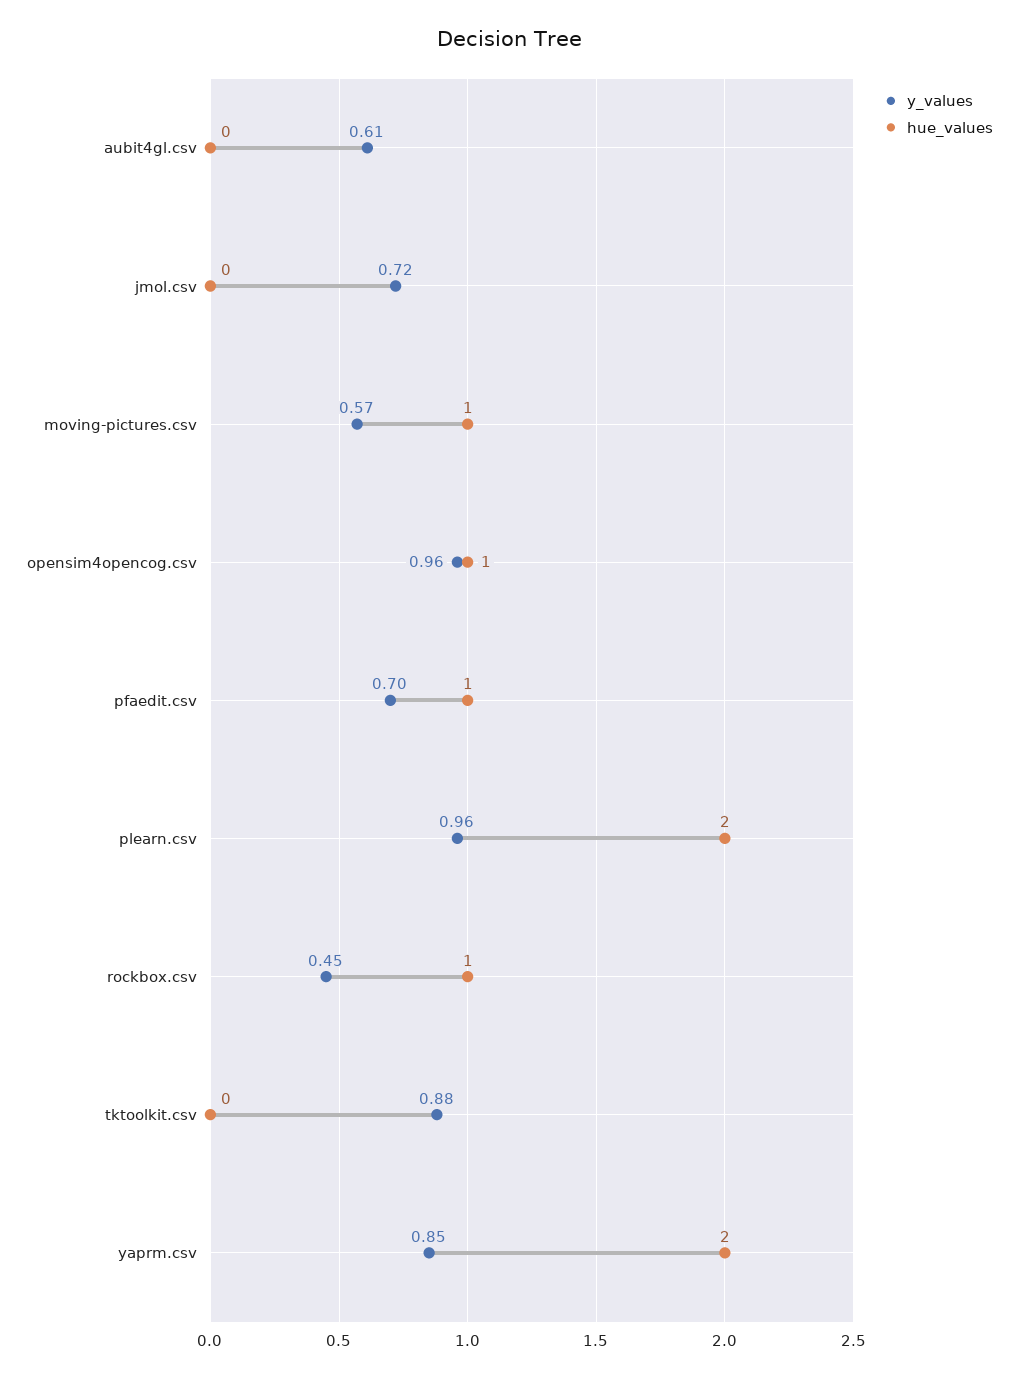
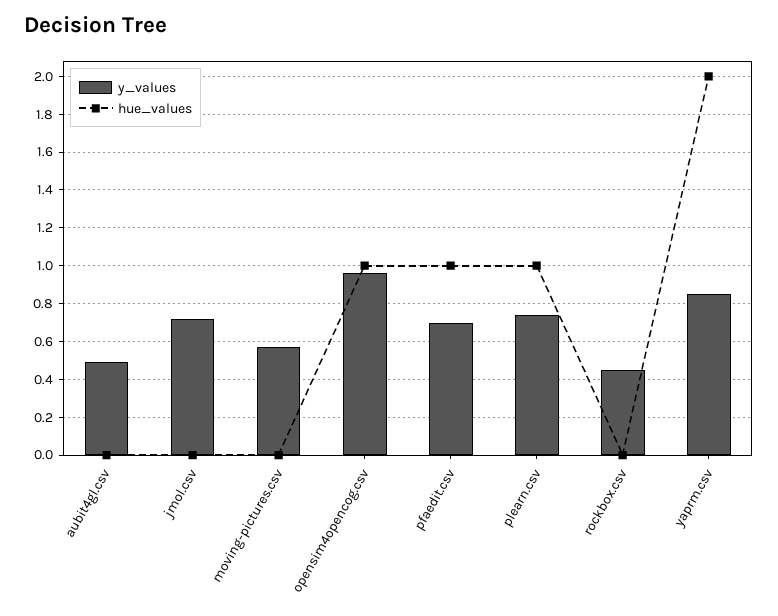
  {
    "y_values": {
-     "aubit4gl.csv": 0.61,
+     "aubit4gl.csv": 0.5,
      "jmol.csv": 0.72,
      "moving-pictures.csv": 0.57,
      "opensim4opencog.csv": 0.96,
      "pfaedit.csv": 0.7,
-     "plearn.csv": 0.96,
+     "plearn.csv": 0.75,
      "rockbox.csv": 0.45,
-     "tktoolkit.csv": 0.88,
      "yaprm.csv": 0.85
    },
    "hue_values": {
      "aubit4gl.csv": 0,
      "jmol.csv": 0,
-     "moving-pictures.csv": 1,
+     "moving-pictures.csv": 0,
      "opensim4opencog.csv": 1,
      "pfaedit.csv": 1,
-     "plearn.csv": 2,
+     "plearn.csv": 1,
-     "rockbox.csv": 1,
+     "rockbox.csv": 0,
-     "tktoolkit.csv": 0,
      "yaprm.csv": 2
    }
  }

